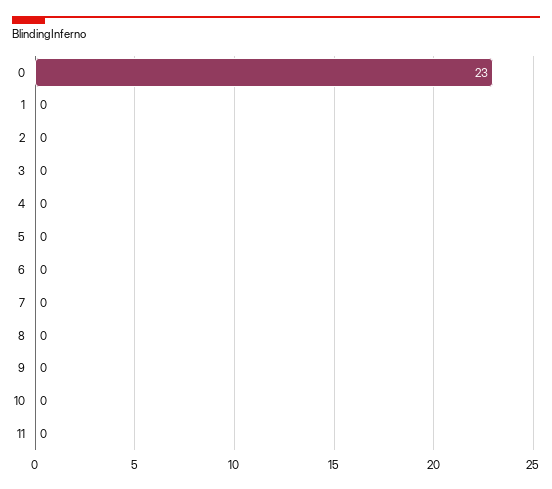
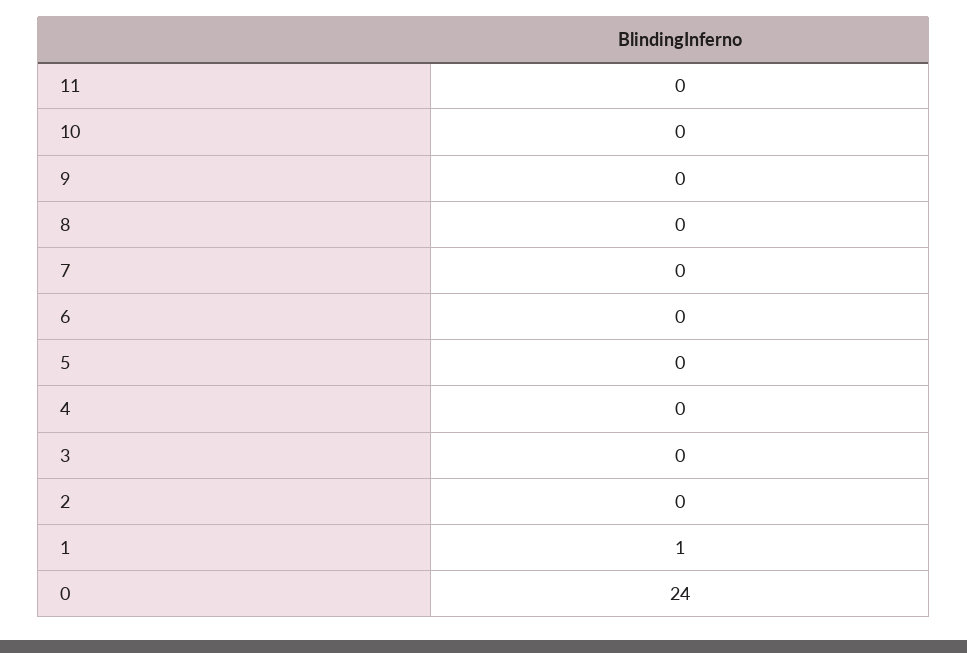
  {
-   "0": 23,
+   "0": 24,
-   "1": 0,
+   "1": 1,
    "2": 0,
    "3": 0,
    "4": 0,
    "5": 0,
    "6": 0,
    "7": 0,
    "8": 0,
    "9": 0,
    "10": 0,
    "11": 0
  }

